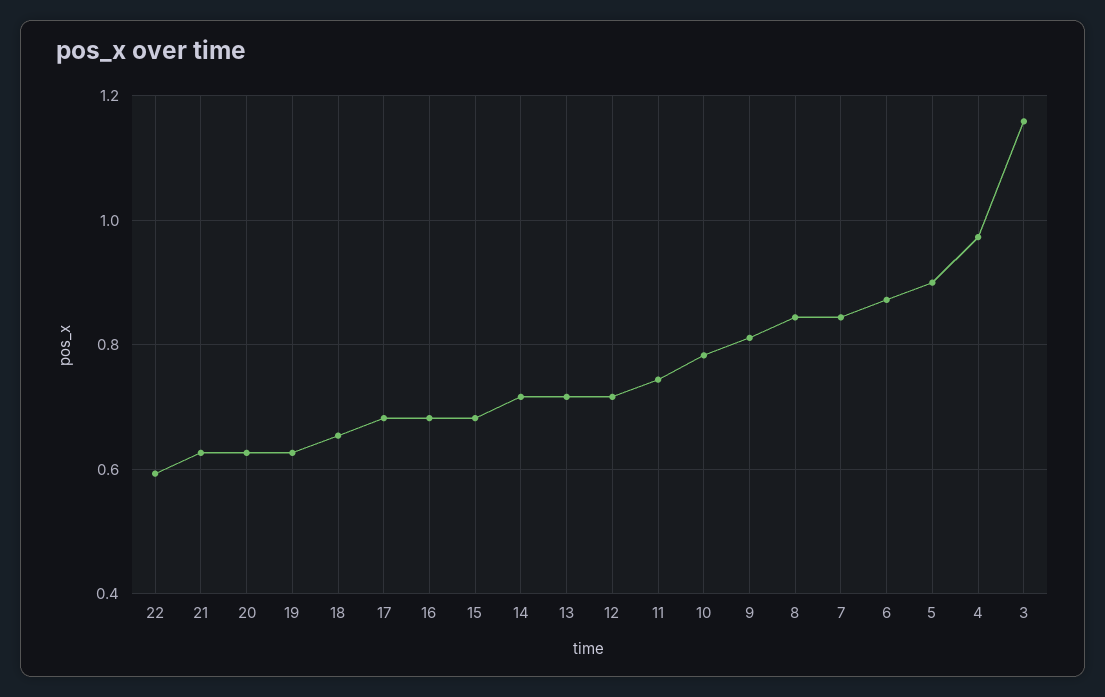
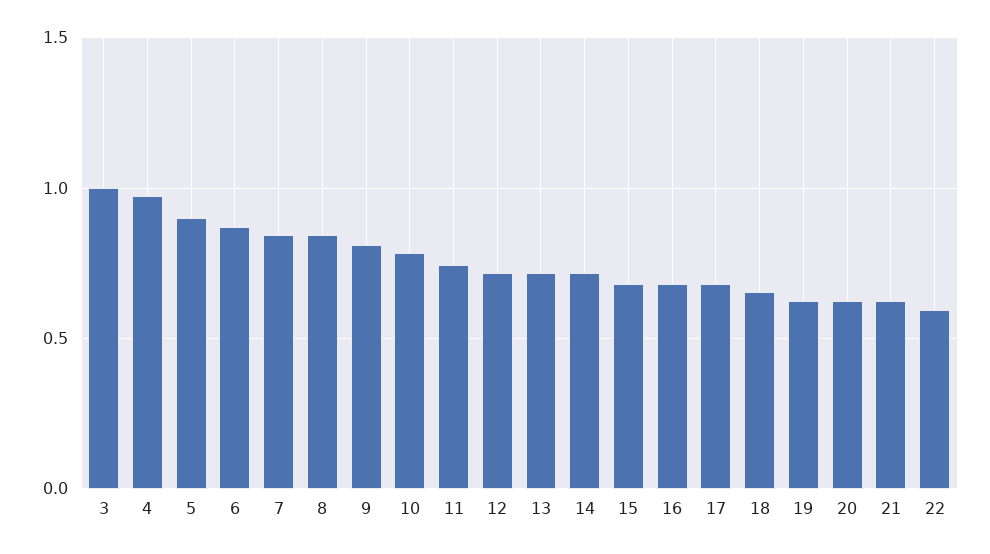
  {
    "22": 0.6,
    "21": 0.62,
    "20": 0.62,
    "19": 0.62,
    "18": 0.66,
    "17": 0.68,
    "16": 0.68,
    "15": 0.68,
    "14": 0.72,
    "13": 0.72,
    "12": 0.72,
    "11": 0.74,
    "10": 0.78,
    "9": 0.82,
    "8": 0.84,
    "7": 0.84,
    "6": 0.88,
    "5": 0.9,
    "4": 0.98,
-   "3": 1.16
+   "3": 1
  }

